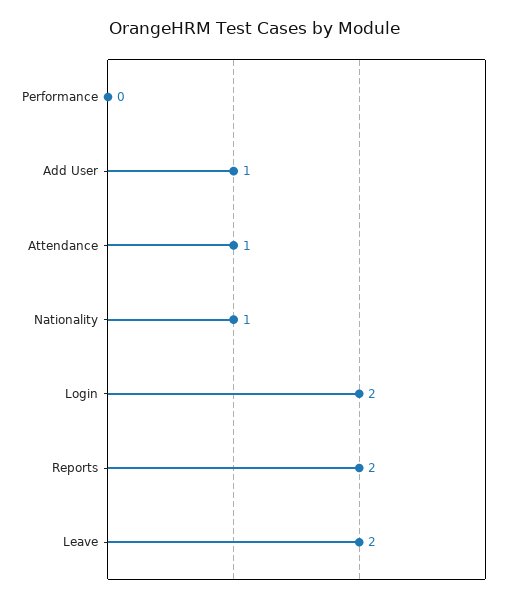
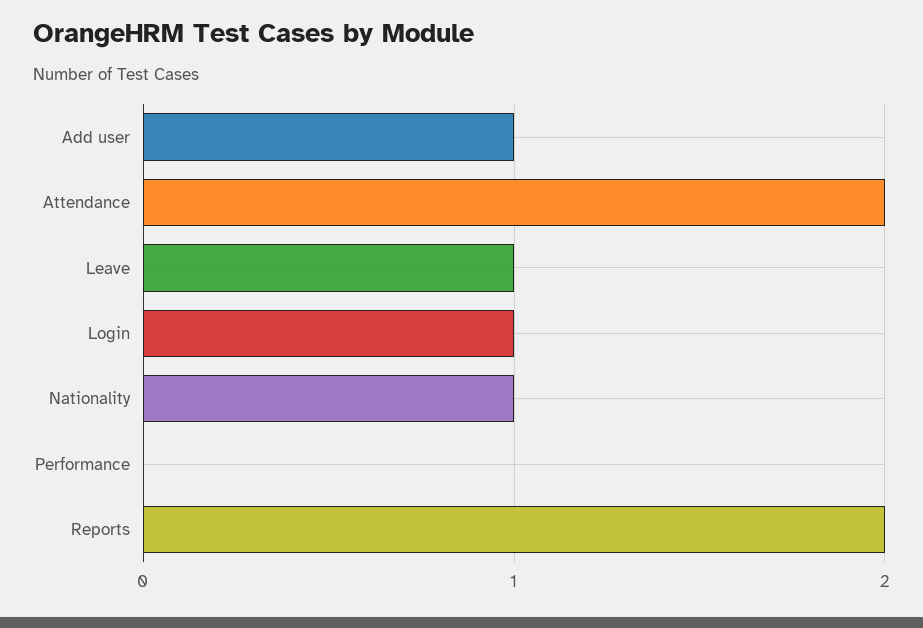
  {
    "Performance": 0,
    "Add User": 1,
-   "Attendance": 1,
+   "Attendance": 2,
    "Nationality": 1,
-   "Login": 2,
+   "Login": 1,
    "Reports": 2,
-   "Leave": 2
+   "Leave": 1
  }

